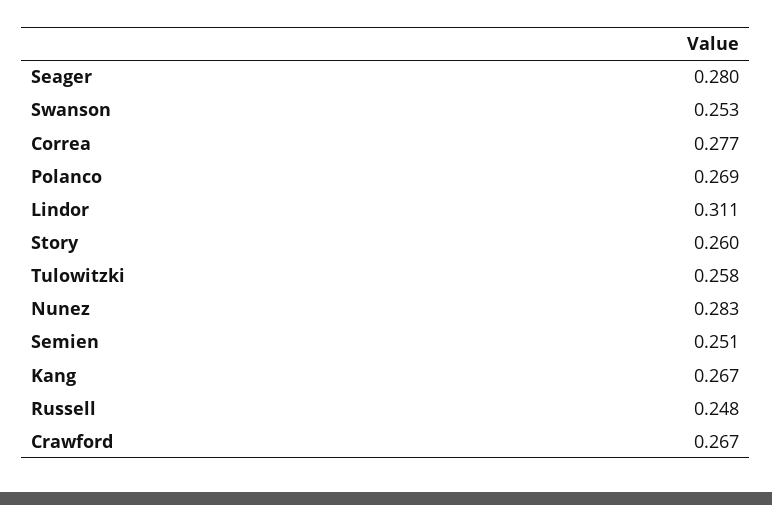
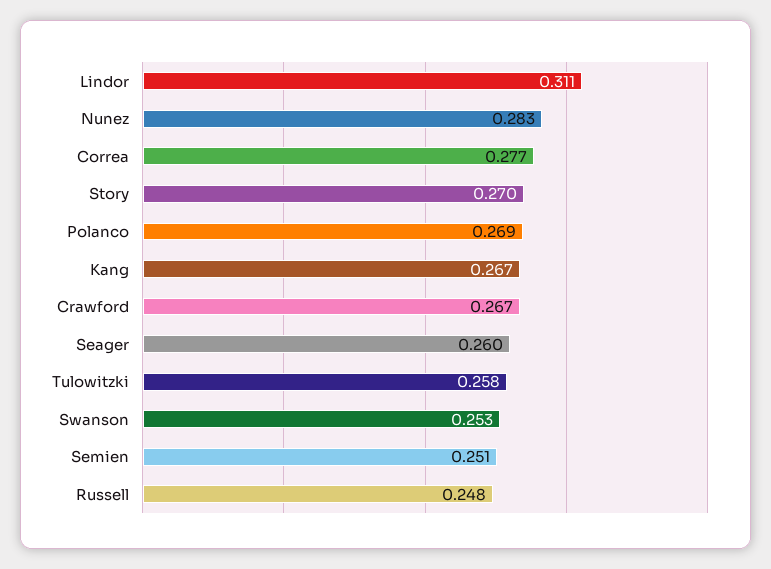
  {
-   "Seager": 0.28,
+   "Seager": 0.26,
    "Swanson": 0.253,
    "Correa": 0.277,
    "Polanco": 0.269,
    "Lindor": 0.311,
-   "Story": 0.26,
+   "Story": 0.27,
    "Tulowitzki": 0.258,
    "Nunez": 0.283,
    "Semien": 0.251,
    "Kang": 0.267,
    "Russell": 0.248,
    "Crawford": 0.267
  }

